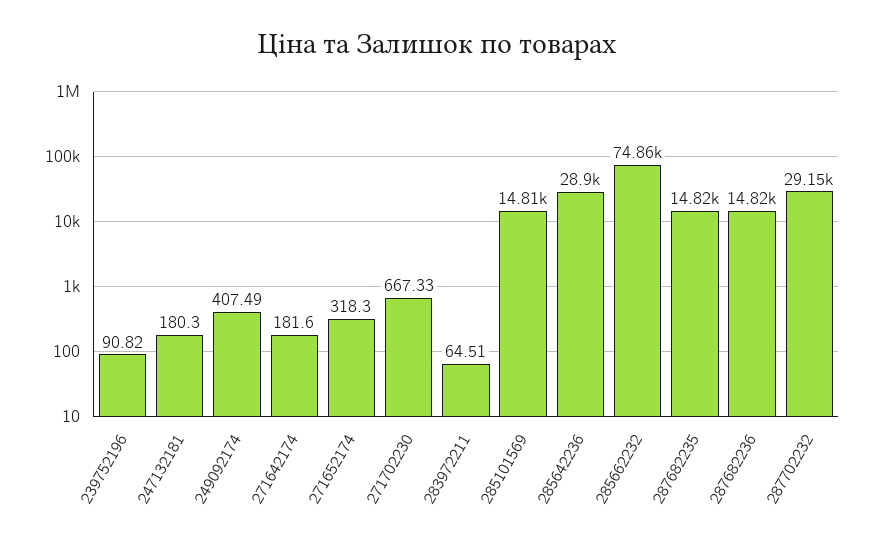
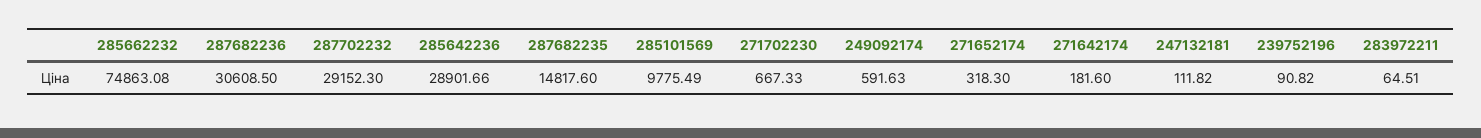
  {
    "239752196": 90.82,
-   "247132181": 180.3,
+   "247132181": 111.82,
-   "249092174": 407.49,
+   "249092174": 591.63,
    "271642174": 181.6,
    "271652174": 318.3,
    "271702230": 667.33,
    "283972211": 64.51,
-   "285101569": 14810,
+   "285101569": 9775.49,
    "285642236": 28901.66,
    "285662232": 74863.08,
    "287682235": 14817.6,
-   "287682236": 14820,
+   "287682236": 30608.5,
    "287702232": 29152.3
  }

